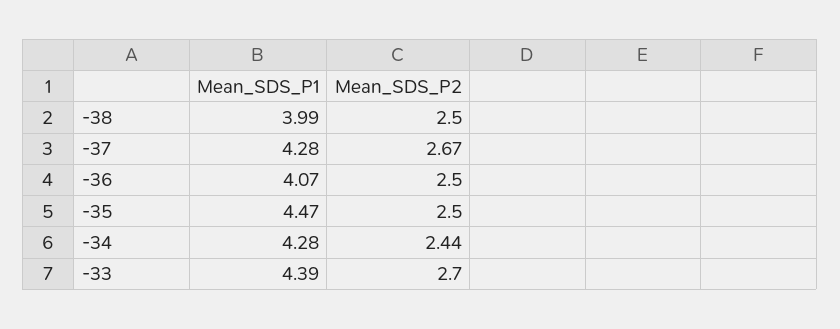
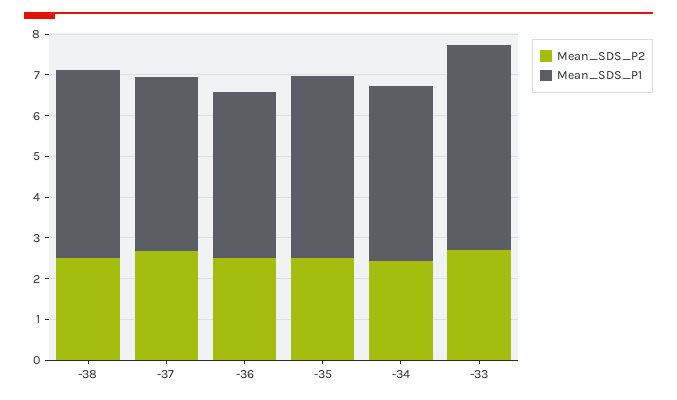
  {
    "Mean_SDS_P1": {
-     "-38": 3.99,
+     "-38": 4.6,
      "-37": 4.28,
      "-36": 4.07,
      "-35": 4.47,
      "-34": 4.28,
-     "-33": 4.39
+     "-33": 5
    },
    "Mean_SDS_P2": {
      "-38": 2.5,
      "-37": 2.67,
      "-36": 2.5,
      "-35": 2.5,
      "-34": 2.44,
      "-33": 2.7
    }
  }

